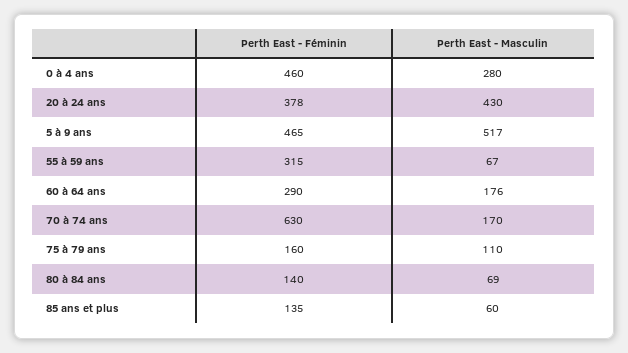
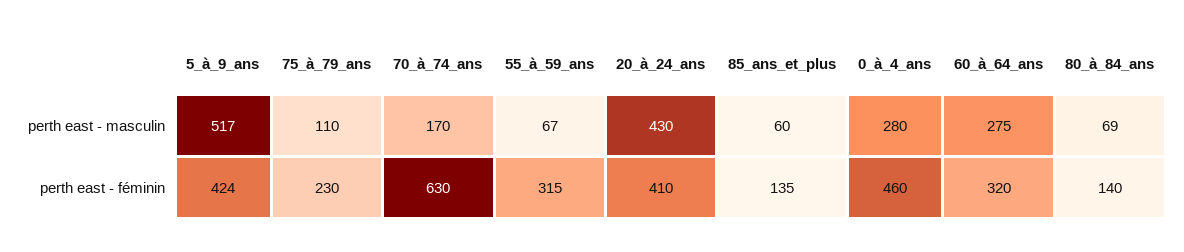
  {
    "Perth East - Féminin": {
      "0 à 4 ans": 460,
-     "20 à 24 ans": 378,
+     "20 à 24 ans": 410,
-     "5 à 9 ans": 465,
+     "5 à 9 ans": 424,
      "55 à 59 ans": 315,
-     "60 à 64 ans": 290,
+     "60 à 64 ans": 320,
      "70 à 74 ans": 630,
-     "75 à 79 ans": 160,
+     "75 à 79 ans": 230,
      "80 à 84 ans": 140,
      "85 ans et plus": 135
    },
    "Perth East - Masculin": {
      "0 à 4 ans": 280,
      "20 à 24 ans": 430,
      "5 à 9 ans": 517,
      "55 à 59 ans": 67,
-     "60 à 64 ans": 176,
+     "60 à 64 ans": 275,
      "70 à 74 ans": 170,
      "75 à 79 ans": 110,
      "80 à 84 ans": 69,
      "85 ans et plus": 60
    }
  }

